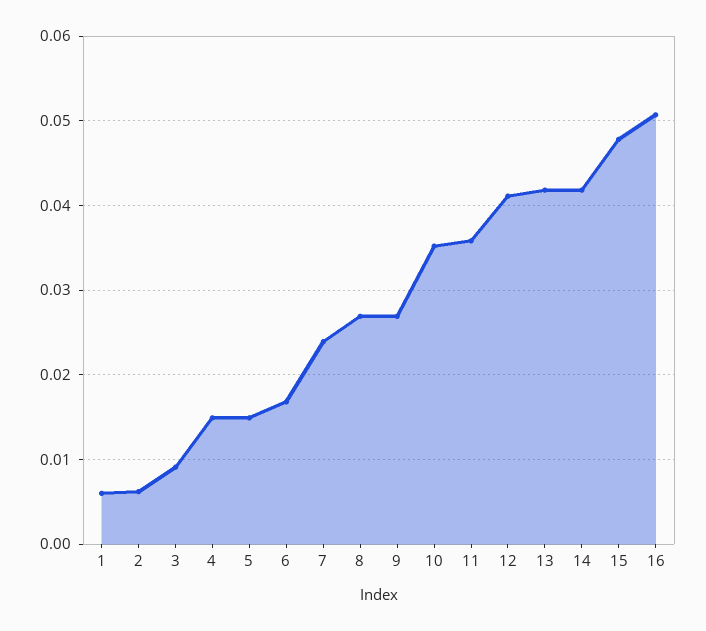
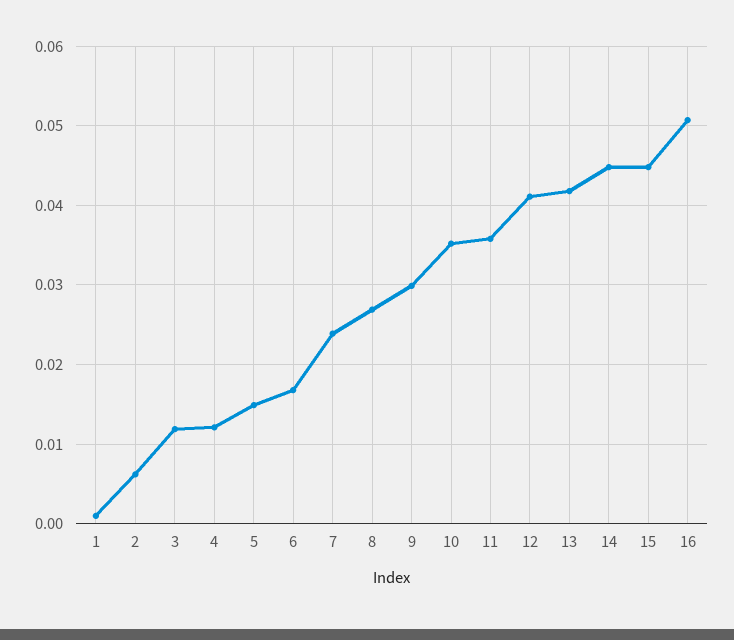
  {
-   "1": 0.006,
+   "1": 0.001,
    "2": 0.006,
-   "3": 0.009,
+   "3": 0.012,
-   "4": 0.015,
+   "4": 0.012,
    "5": 0.015,
    "6": 0.017,
    "7": 0.024,
    "8": 0.027,
-   "9": 0.027,
+   "9": 0.03,
    "10": 0.035,
    "11": 0.036,
    "12": 0.041,
    "13": 0.042,
-   "14": 0.042,
+   "14": 0.045,
-   "15": 0.048,
+   "15": 0.045,
    "16": 0.051
  }

